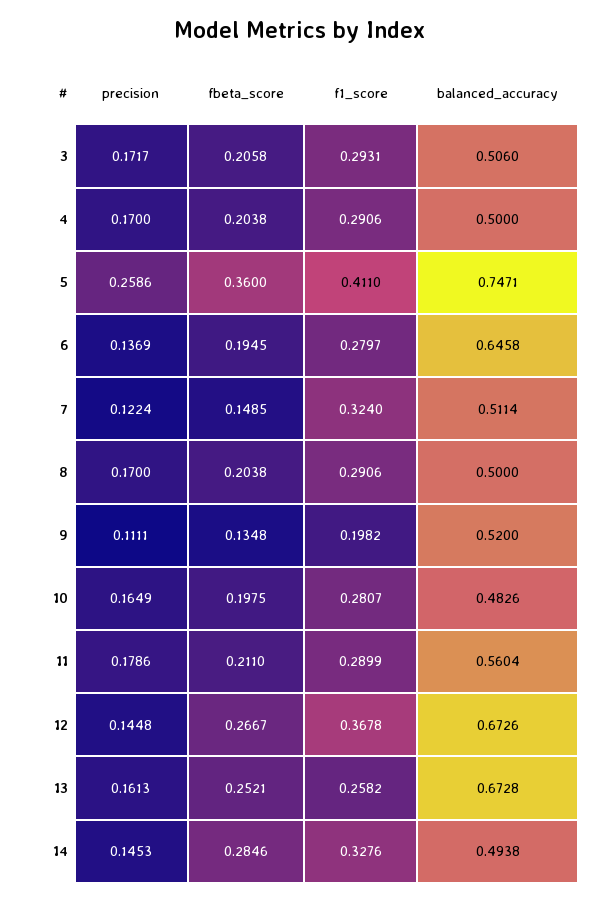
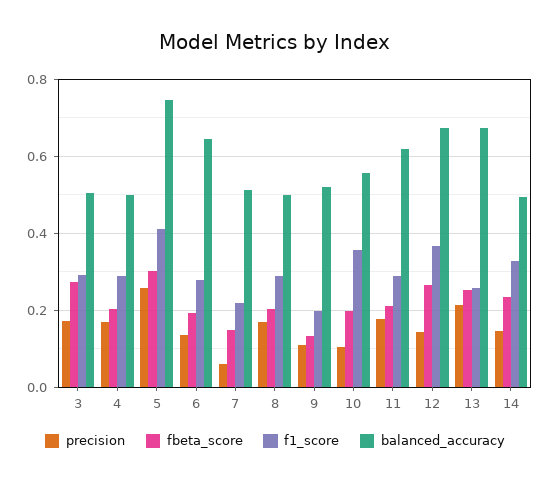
  {
    "precision": {
      "3": 0.1717,
      "4": 0.17,
      "5": 0.2586,
      "6": 0.1369,
-     "7": 0.1224,
+     "7": 0.06,
      "8": 0.17,
      "9": 0.1111,
-     "10": 0.1649,
+     "10": 0.1,
      "11": 0.1786,
      "12": 0.1448,
-     "13": 0.1613,
+     "13": 0.22,
      "14": 0.1453
    },
    "fbeta_score": {
-     "3": 0.2058,
+     "3": 0.28,
      "4": 0.2038,
-     "5": 0.36,
+     "5": 0.3,
      "6": 0.1945,
      "7": 0.1485,
      "8": 0.2038,
      "9": 0.1348,
      "10": 0.1975,
      "11": 0.211,
      "12": 0.2667,
      "13": 0.2521,
-     "14": 0.2846
+     "14": 0.24
    },
    "f1_score": {
      "3": 0.2931,
      "4": 0.2906,
      "5": 0.411,
      "6": 0.2797,
-     "7": 0.324,
+     "7": 0.22,
      "8": 0.2906,
      "9": 0.1982,
-     "10": 0.2807,
+     "10": 0.36,
      "11": 0.2899,
      "12": 0.3678,
      "13": 0.2582,
      "14": 0.3276
    },
    "balanced_accuracy": {
      "3": 0.506,
      "4": 0.5,
      "5": 0.7471,
      "6": 0.6458,
      "7": 0.5114,
      "8": 0.5,
      "9": 0.52,
-     "10": 0.4826,
+     "10": 0.56,
-     "11": 0.5604,
+     "11": 0.62,
      "12": 0.6726,
      "13": 0.6728,
      "14": 0.4938
    }
  }

